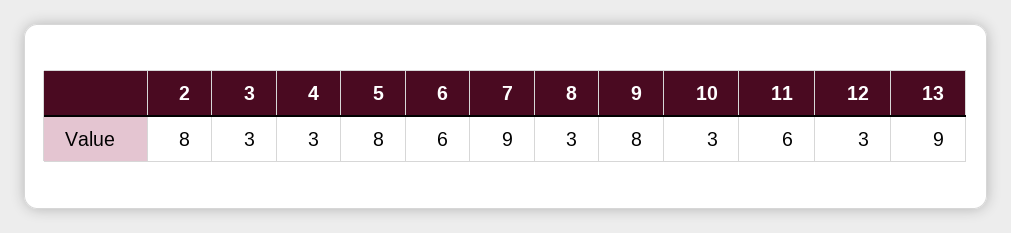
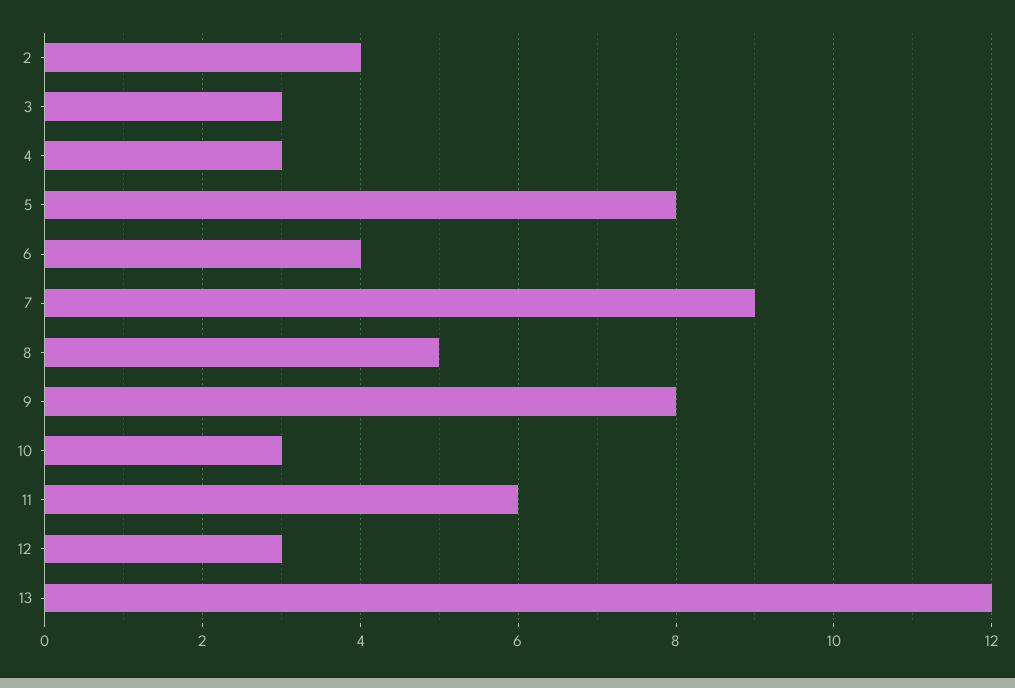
  {
-   "2": 8,
+   "2": 4,
    "3": 3,
    "4": 3,
    "5": 8,
-   "6": 6,
+   "6": 4,
    "7": 9,
-   "8": 3,
+   "8": 5,
    "9": 8,
    "10": 3,
    "11": 6,
    "12": 3,
-   "13": 9
+   "13": 12
  }

